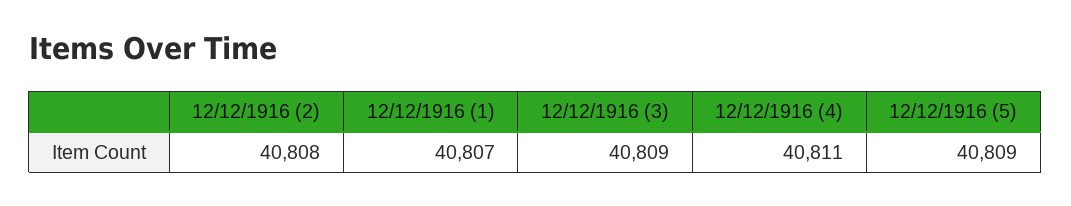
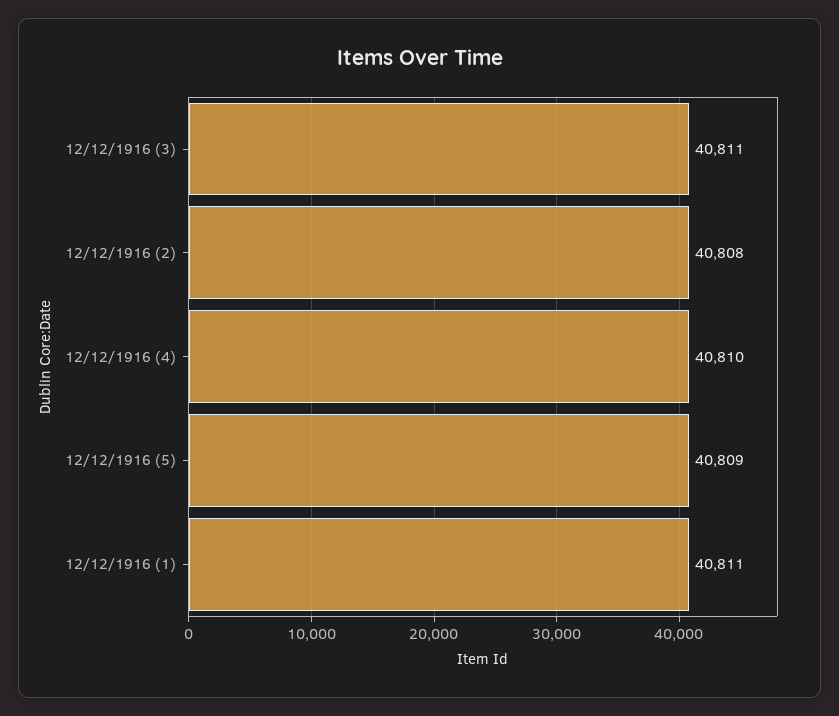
  {
    "12/12/1916 (2)": 40808,
-   "12/12/1916 (1)": 40807,
+   "12/12/1916 (1)": 40811,
-   "12/12/1916 (3)": 40809,
+   "12/12/1916 (3)": 40811,
-   "12/12/1916 (4)": 40811,
+   "12/12/1916 (4)": 40810,
    "12/12/1916 (5)": 40809
  }

